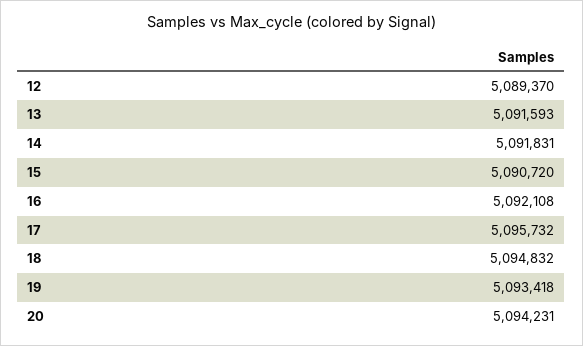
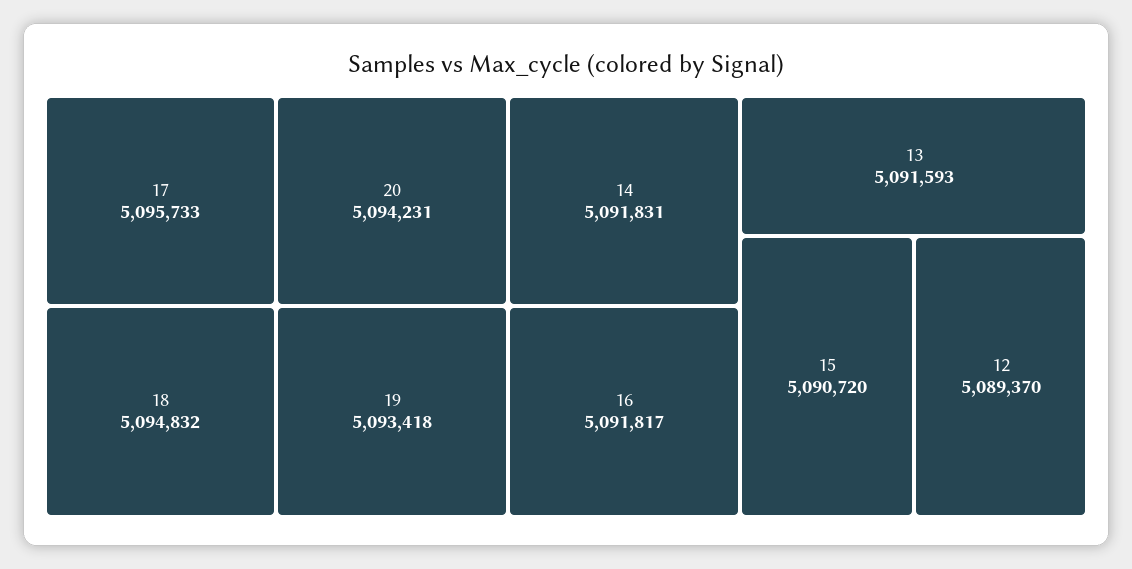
  {
    "12": 5089370,
    "13": 5091593,
    "14": 5091831,
    "15": 5090720,
-   "16": 5092108,
+   "16": 5091817,
-   "17": 5095732,
+   "17": 5095733,
    "18": 5094832,
    "19": 5093418,
    "20": 5094231
  }

